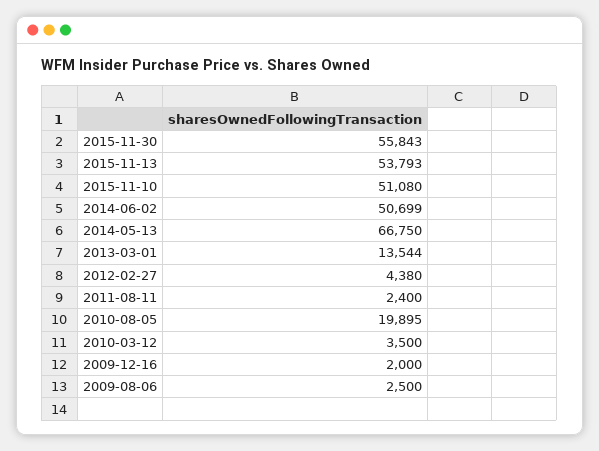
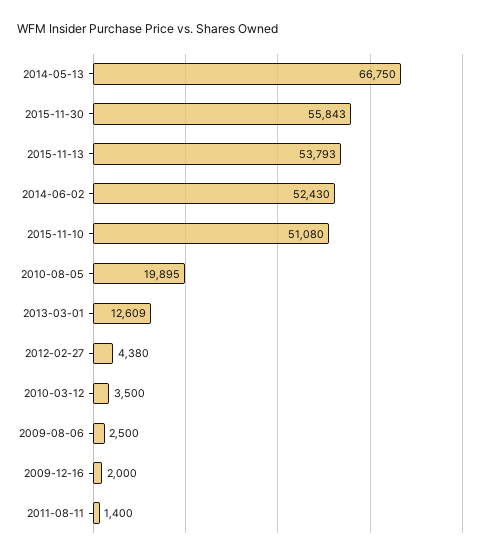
  {
    "2015-11-30": 55843,
    "2015-11-13": 53793,
    "2015-11-10": 51080,
-   "2014-06-02": 50699,
+   "2014-06-02": 52430,
    "2014-05-13": 66750,
-   "2013-03-01": 13544,
+   "2013-03-01": 12609,
    "2012-02-27": 4380,
-   "2011-08-11": 2400,
+   "2011-08-11": 1400,
    "2010-08-05": 19895,
    "2010-03-12": 3500,
    "2009-12-16": 2000,
    "2009-08-06": 2500
  }

